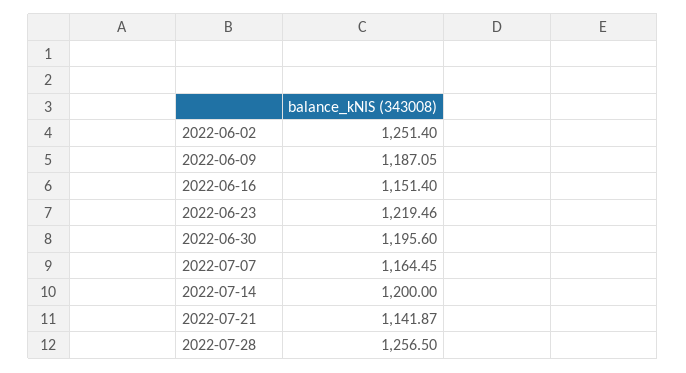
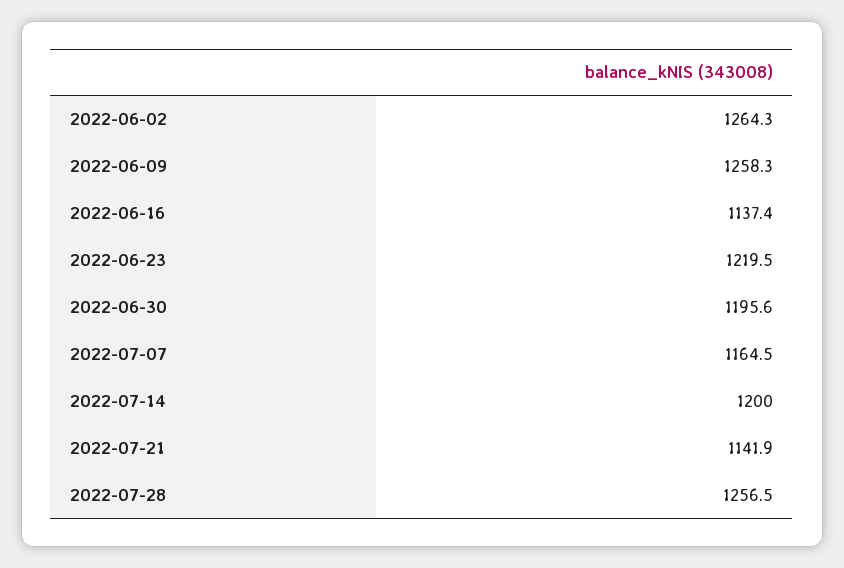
  {
-   "2022-06-02": 1251.4,
+   "2022-06-02": 1264.3,
-   "2022-06-09": 1187.05,
+   "2022-06-09": 1258.3,
-   "2022-06-16": 1151.4,
+   "2022-06-16": 1137.4,
    "2022-06-23": 1219.46,
    "2022-06-30": 1195.6,
    "2022-07-07": 1164.45,
    "2022-07-14": 1200,
    "2022-07-21": 1141.87,
    "2022-07-28": 1256.5
  }

